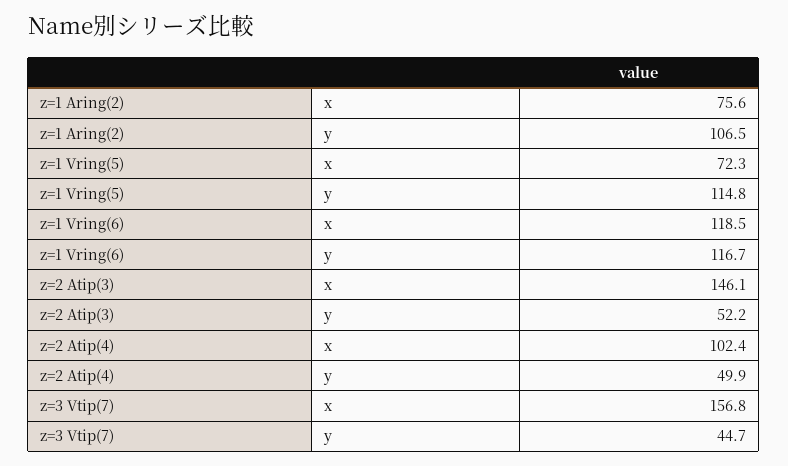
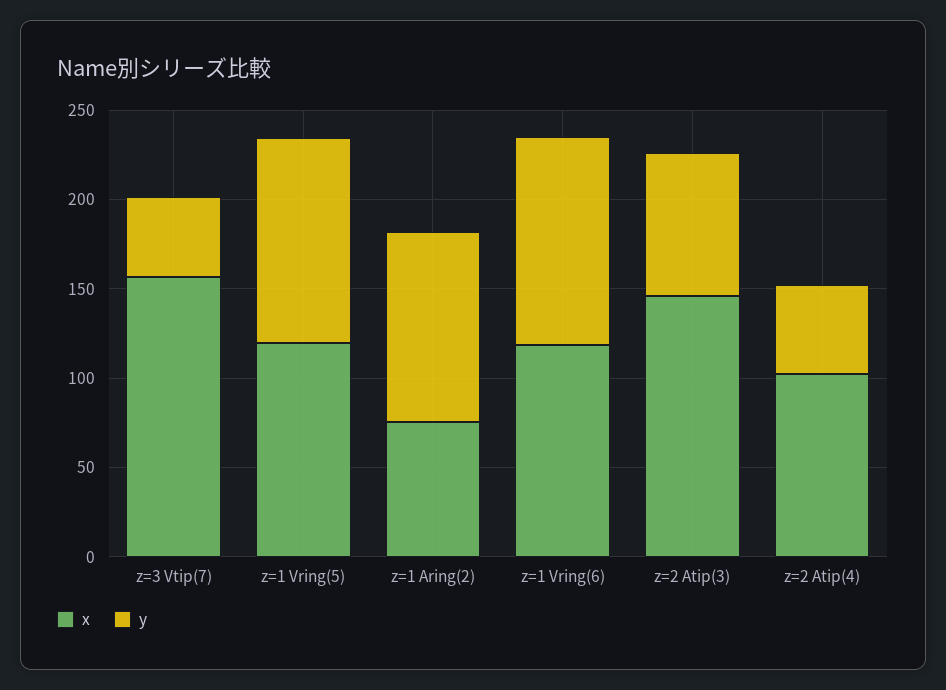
  {
    "x": {
      "z=1 Aring(2)": 75.6,
-     "z=1 Vring(5)": 72.3,
+     "z=1 Vring(5)": 120,
      "z=1 Vring(6)": 118.5,
      "z=2 Atip(3)": 146.1,
      "z=2 Atip(4)": 102.4,
      "z=3 Vtip(7)": 156.8
    },
    "y": {
      "z=1 Aring(2)": 106.5,
      "z=1 Vring(5)": 114.8,
      "z=1 Vring(6)": 116.7,
-     "z=2 Atip(3)": 52.2,
+     "z=2 Atip(3)": 80,
      "z=2 Atip(4)": 49.9,
      "z=3 Vtip(7)": 44.7
    }
  }

